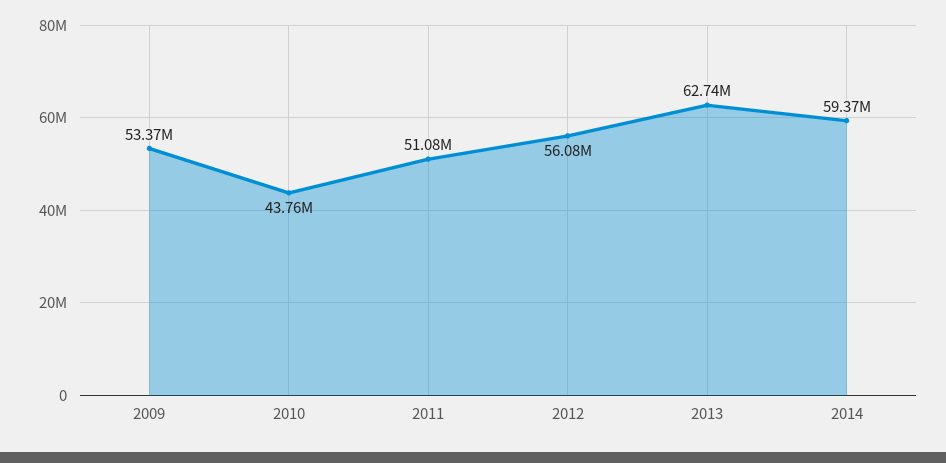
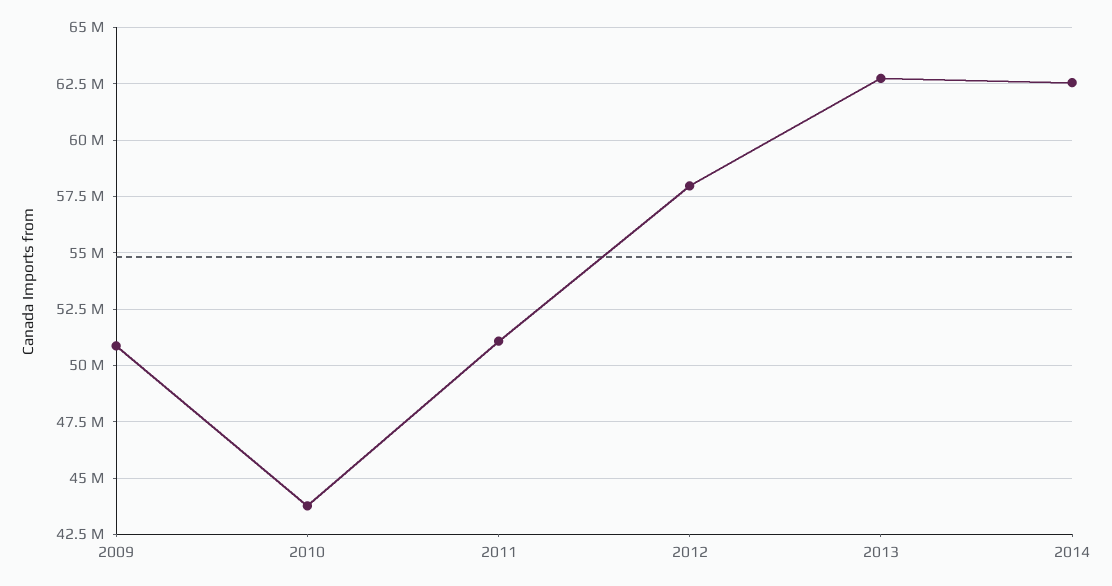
  {
-   "2009": 53370000,
+   "2009": 51000000,
    "2010": 43760000,
    "2011": 51080000,
-   "2012": 56080000,
+   "2012": 58000000,
    "2013": 62740000,
-   "2014": 59370000
+   "2014": 62500000
  }

